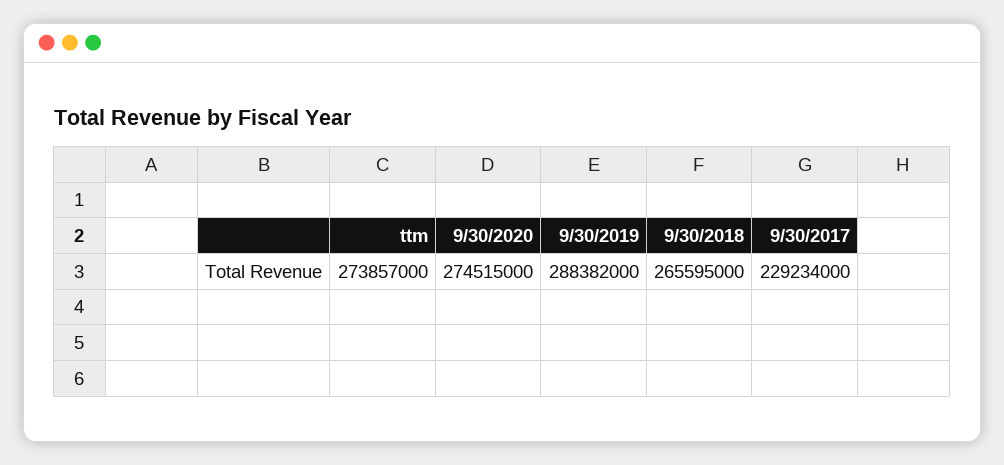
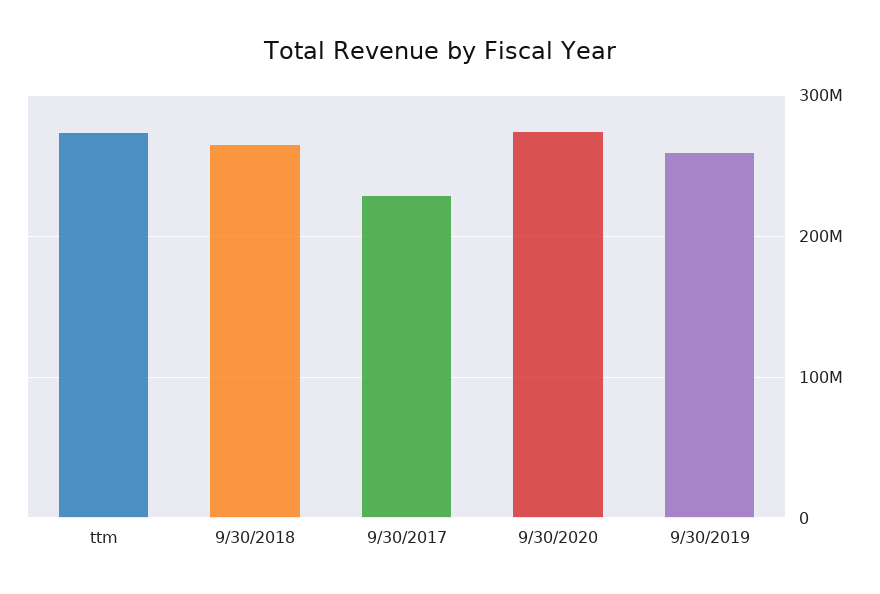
  {
    "ttm": 273857000,
    "9/30/2020": 274515000,
-   "9/30/2019": 288382000,
+   "9/30/2019": 260000000,
    "9/30/2018": 265595000,
    "9/30/2017": 229234000
  }

